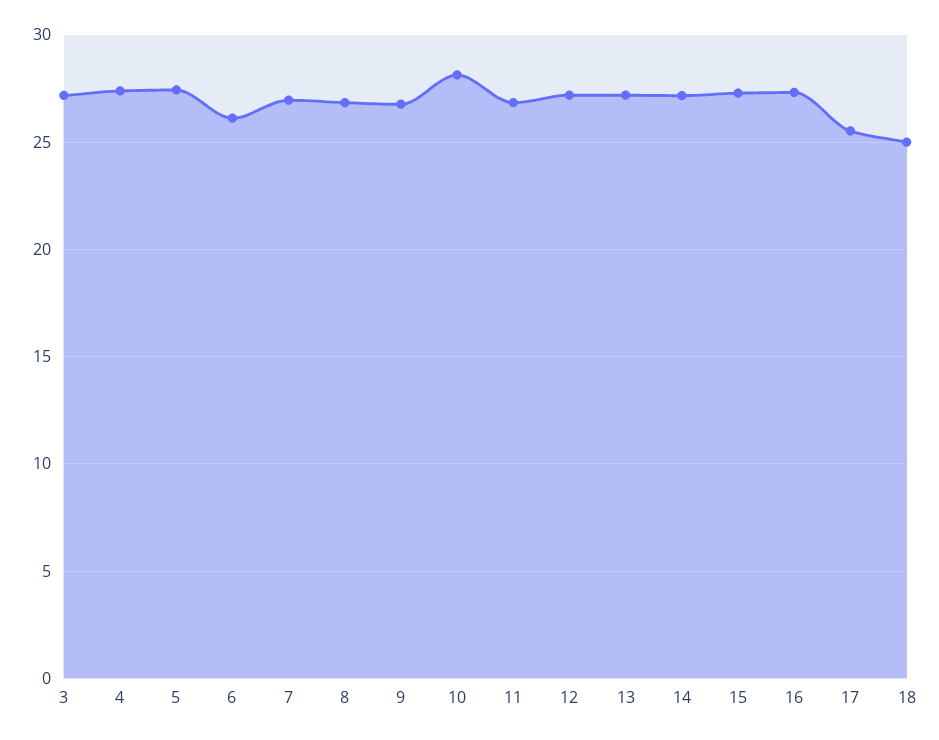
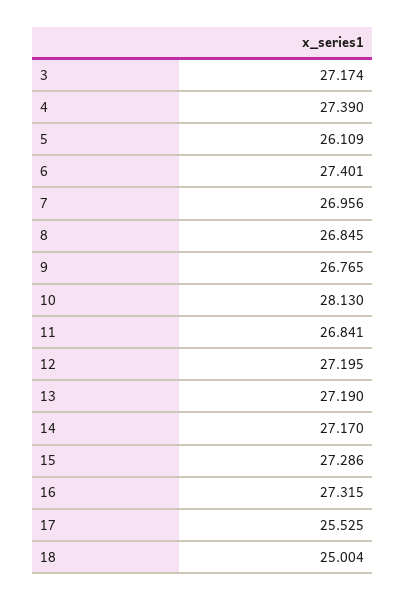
  {
    "3": 27.174,
    "4": 27.39,
-   "5": 27.5,
+   "5": 26.109,
-   "6": 26,
+   "6": 27.401,
    "7": 26.956,
    "8": 26.845,
    "9": 26.765,
    "10": 28.13,
    "11": 26.841,
    "12": 27.195,
    "13": 27.19,
    "14": 27.17,
    "15": 27.286,
    "16": 27.315,
    "17": 25.525,
    "18": 25.004
  }

